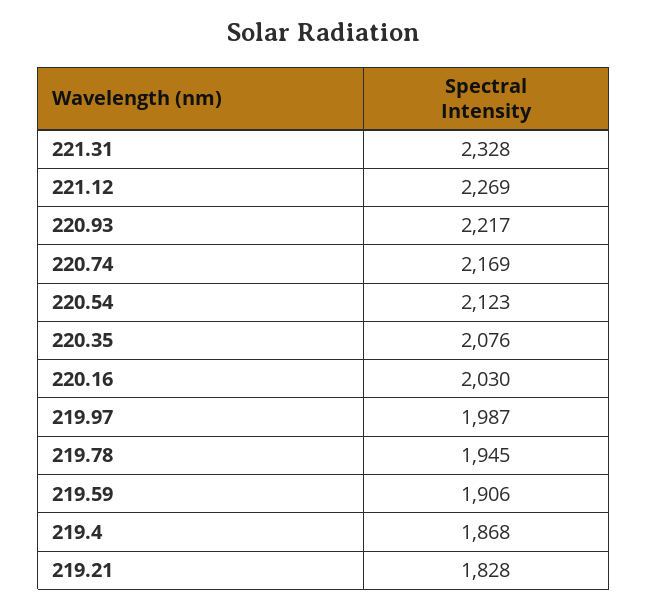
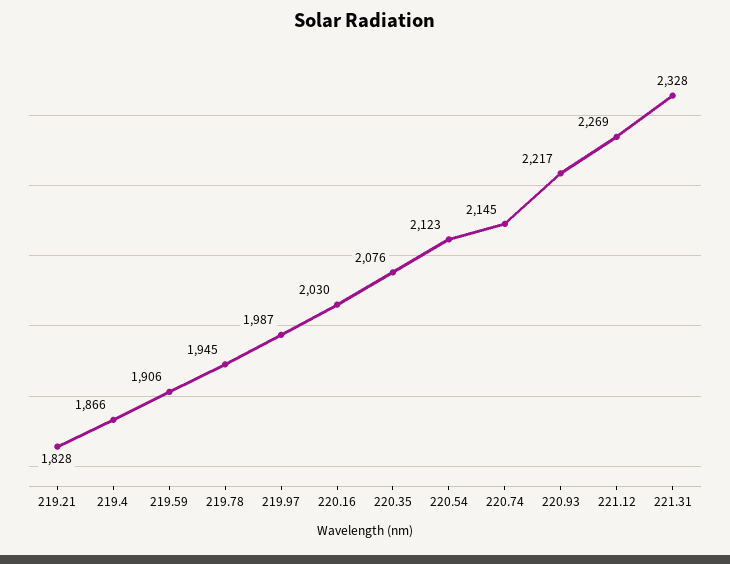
  {
    "221.31": 2328,
    "221.12": 2269,
    "220.93": 2217,
-   "220.74": 2169,
+   "220.74": 2145,
    "220.54": 2123,
    "220.35": 2076,
    "220.16": 2030,
    "219.97": 1987,
    "219.78": 1945,
    "219.59": 1906,
-   "219.4": 1868,
+   "219.4": 1866,
    "219.21": 1828
  }

